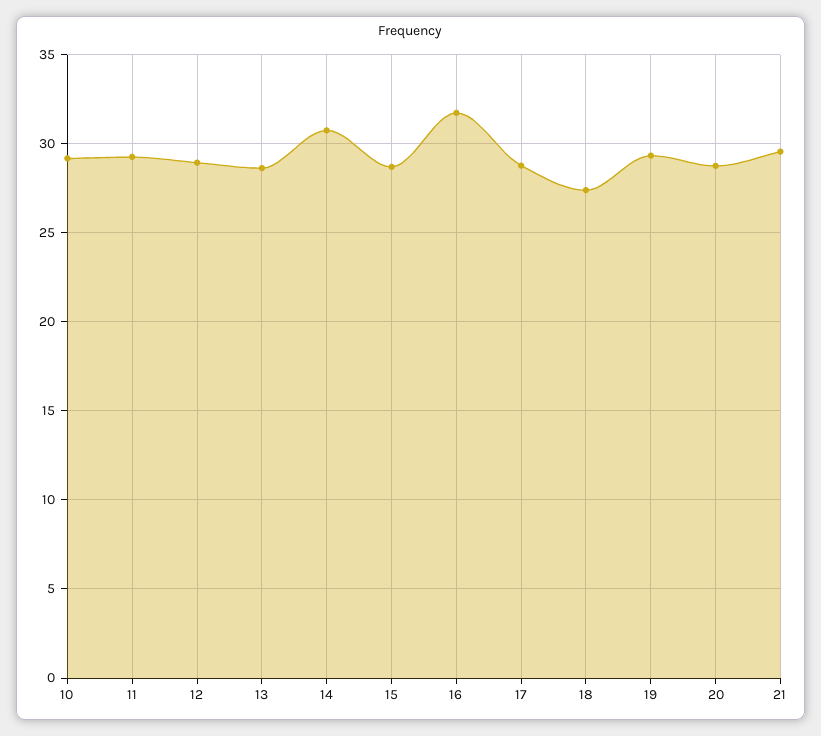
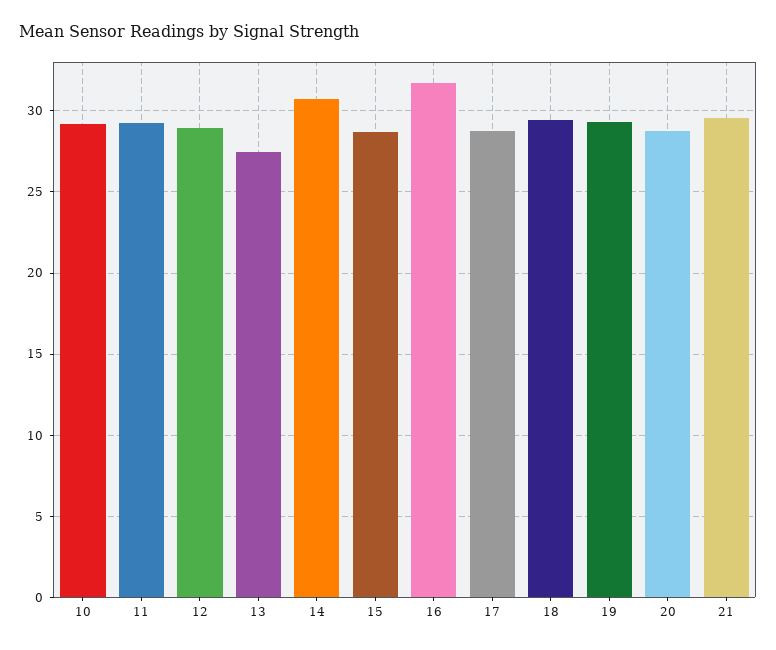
  {
    "10": 29,
    "11": 29.5,
    "12": 29,
-   "13": 28.5,
+   "13": 27.5,
    "14": 31,
    "15": 28.5,
    "16": 31.5,
    "17": 29,
-   "18": 27.5,
+   "18": 29.5,
    "19": 29.5,
    "20": 29,
    "21": 29.5
  }

